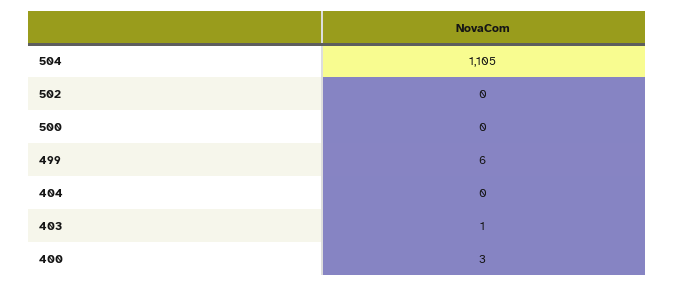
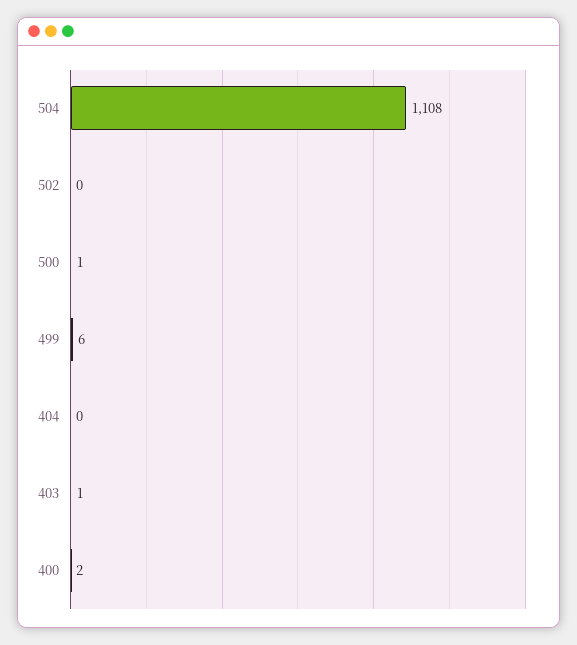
  {
-   "504": 1105,
+   "504": 1108,
    "502": 0,
-   "500": 0,
+   "500": 1,
    "499": 6,
    "404": 0,
    "403": 1,
-   "400": 3
+   "400": 2
  }

